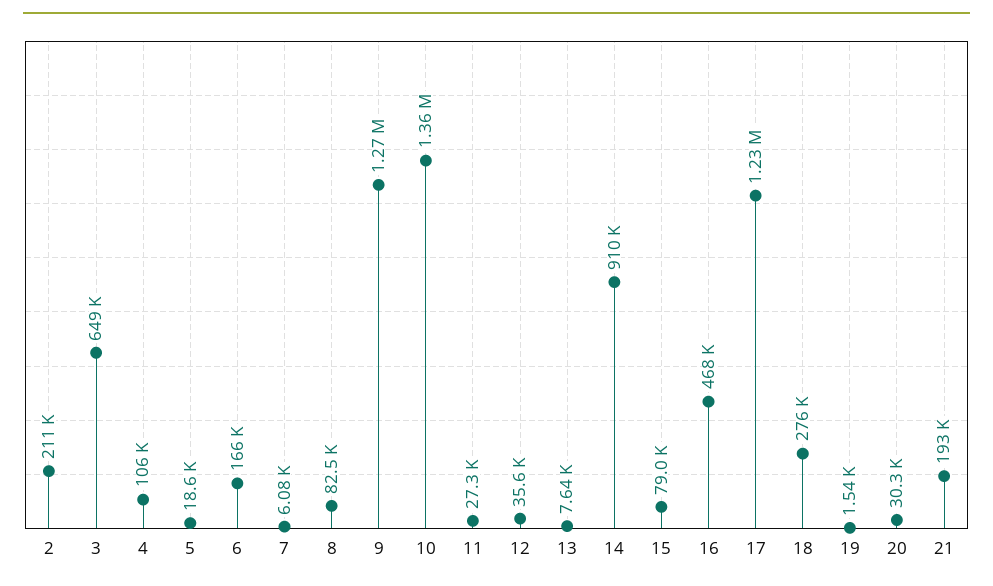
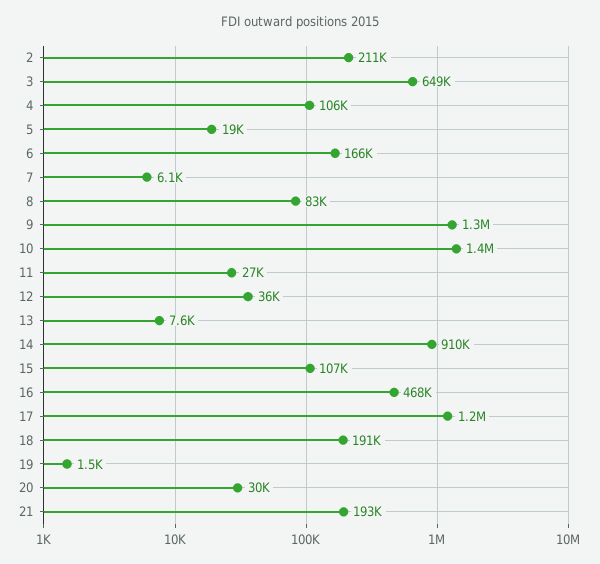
  {
    "2": 211000,
    "3": 649000,
    "4": 106000,
    "5": 18600,
    "6": 166000,
    "7": 6080,
    "8": 82500,
    "9": 1270000,
    "10": 1360000,
    "11": 27300,
    "12": 35600,
    "13": 7640,
    "14": 910000,
-   "15": 79000,
+   "15": 107000,
    "16": 468000,
    "17": 1230000,
-   "18": 276000,
+   "18": 191000,
    "19": 1540,
    "20": 30300,
    "21": 193000
  }

